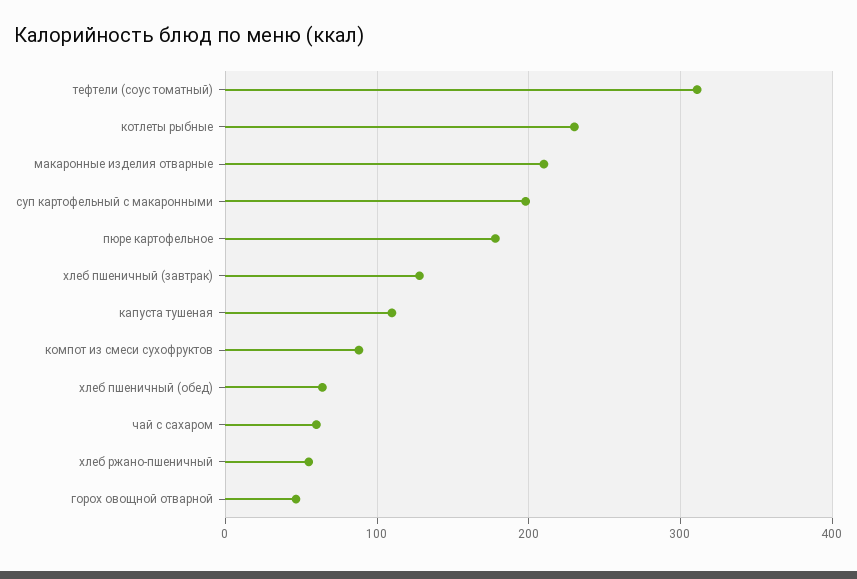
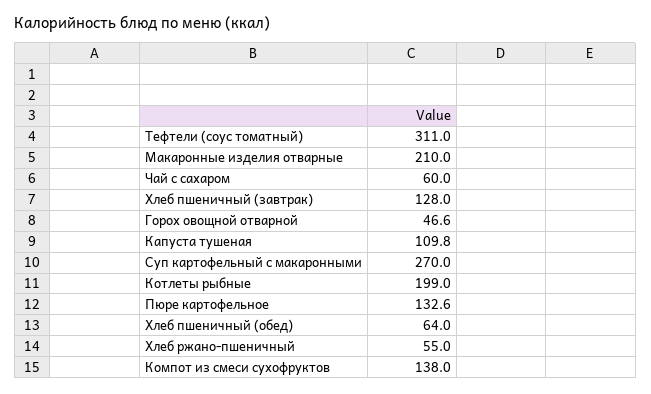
  {
    "тефтели (соус томатный)": 311,
-   "котлеты рыбные": 230,
+   "котлеты рыбные": 199,
    "макаронные изделия отварные": 210,
-   "суп картофельный с макаронными": 200,
+   "суп картофельный с макаронными": 270,
-   "пюре картофельное": 180,
+   "пюре картофельное": 132.6,
    "хлеб пшеничный (завтрак)": 128,
    "капуста тушеная": 109.8,
-   "компот из смеси сухофруктов": 90,
+   "компот из смеси сухофруктов": 138,
    "хлеб пшеничный (обед)": 64,
    "чай с сахаром": 60,
    "хлеб ржано-пшеничный": 55,
    "горох овощной отварной": 46.6
  }

